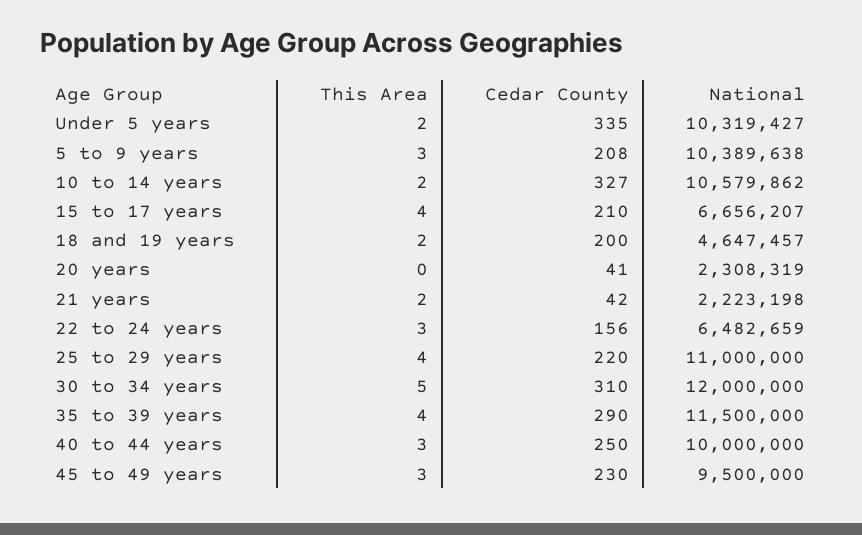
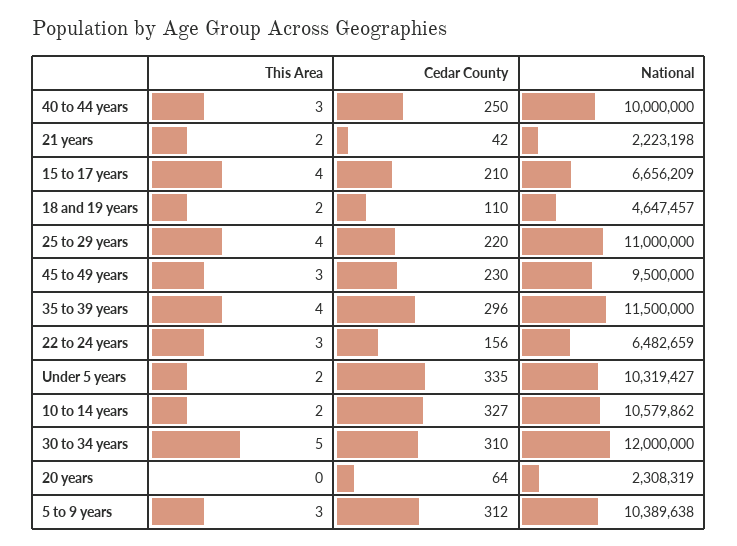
  {
    "This Area": {
      "Under 5 years": 2,
      "5 to 9 years": 3,
      "10 to 14 years": 2,
      "15 to 17 years": 4,
      "18 and 19 years": 2,
      "20 years": 0,
      "21 years": 2,
      "22 to 24 years": 3,
      "25 to 29 years": 4,
      "30 to 34 years": 5,
      "35 to 39 years": 4,
      "40 to 44 years": 3,
      "45 to 49 years": 3
    },
    "Cedar County": {
      "Under 5 years": 335,
-     "5 to 9 years": 208,
+     "5 to 9 years": 312,
      "10 to 14 years": 327,
      "15 to 17 years": 210,
-     "18 and 19 years": 200,
+     "18 and 19 years": 110,
-     "20 years": 41,
+     "20 years": 64,
      "21 years": 42,
      "22 to 24 years": 156,
      "25 to 29 years": 220,
      "30 to 34 years": 310,
-     "35 to 39 years": 290,
+     "35 to 39 years": 296,
      "40 to 44 years": 250,
      "45 to 49 years": 230
    },
    "National": {
      "Under 5 years": 10319427,
      "5 to 9 years": 10389638,
      "10 to 14 years": 10579862,
-     "15 to 17 years": 6656207,
+     "15 to 17 years": 6656209,
      "18 and 19 years": 4647457,
      "20 years": 2308319,
      "21 years": 2223198,
      "22 to 24 years": 6482659,
      "25 to 29 years": 11000000,
      "30 to 34 years": 12000000,
      "35 to 39 years": 11500000,
      "40 to 44 years": 10000000,
      "45 to 49 years": 9500000
    }
  }

